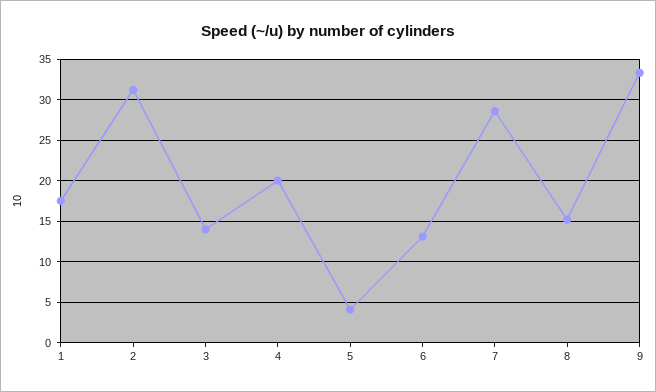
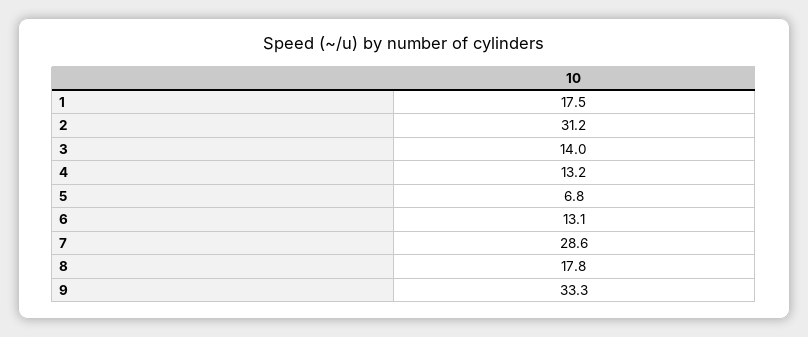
  {
    "1": 17.5,
    "2": 31.2,
    "3": 14,
-   "4": 20,
+   "4": 13.2,
-   "5": 4,
+   "5": 6.8,
    "6": 13.1,
    "7": 28.6,
-   "8": 15,
+   "8": 17.8,
    "9": 33.3
  }

